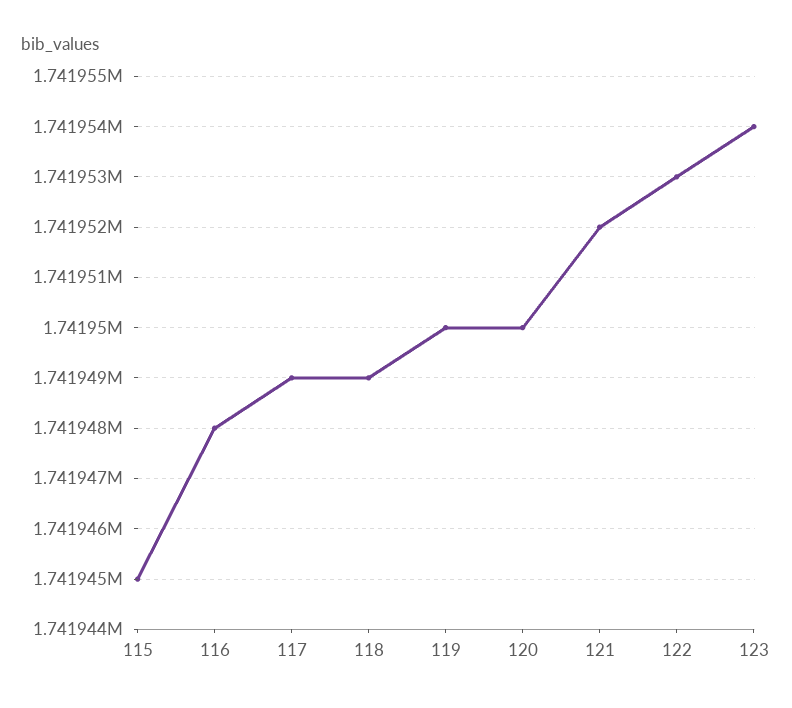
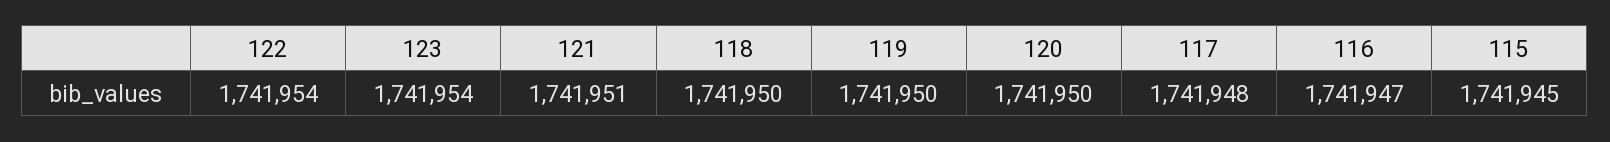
  {
    "115": 1741945,
-   "116": 1741948,
+   "116": 1741947,
-   "117": 1741949,
+   "117": 1741948,
-   "118": 1741949,
+   "118": 1741950,
    "119": 1741950,
    "120": 1741950,
-   "121": 1741952,
+   "121": 1741951,
-   "122": 1741953,
+   "122": 1741954,
    "123": 1741954
  }

